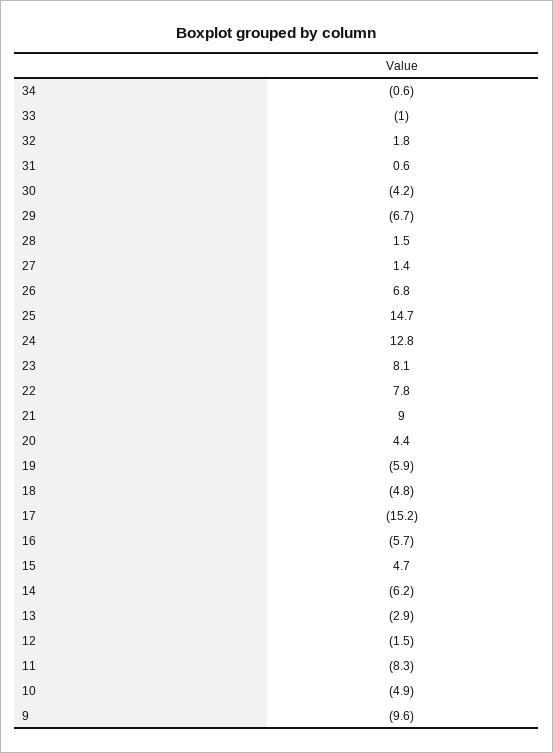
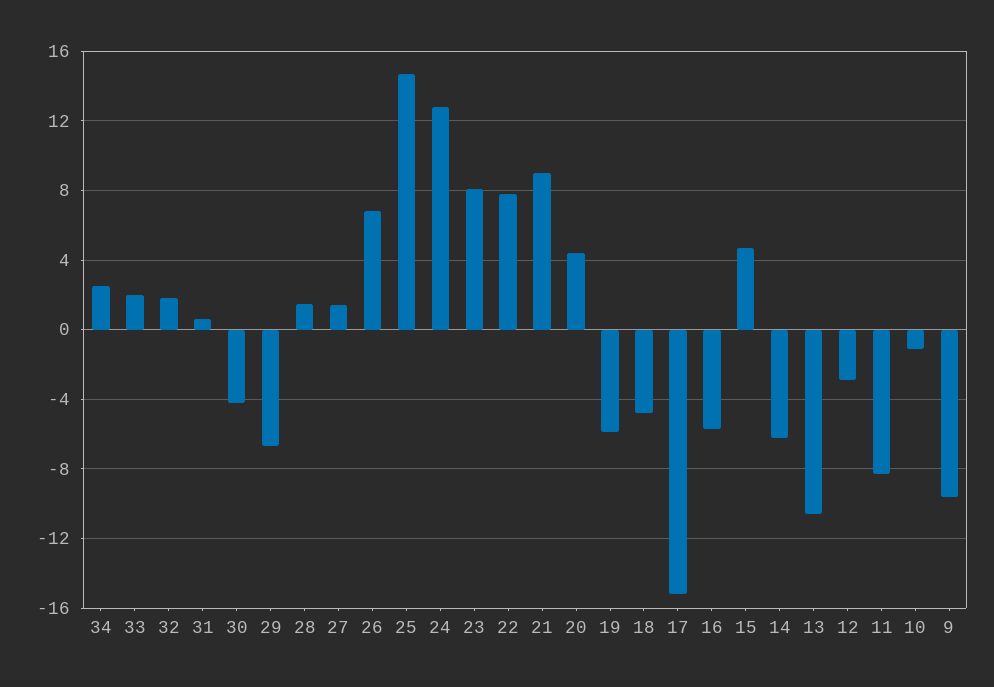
  {
-   "34": -0.6,
+   "34": 2.5,
-   "33": -1,
+   "33": 2,
    "32": 1.8,
    "31": 0.6,
    "30": -4.2,
    "29": -6.7,
    "28": 1.5,
    "27": 1.4,
    "26": 6.8,
    "25": 14.7,
    "24": 12.8,
    "23": 8.1,
    "22": 7.8,
    "21": 9,
    "20": 4.4,
    "19": -5.9,
    "18": -4.8,
    "17": -15.2,
    "16": -5.7,
    "15": 4.7,
    "14": -6.2,
-   "13": -2.9,
+   "13": -10.5,
-   "12": -1.5,
+   "12": -3,
    "11": -8.3,
-   "10": -4.9,
+   "10": -1,
    "9": -9.6
  }

